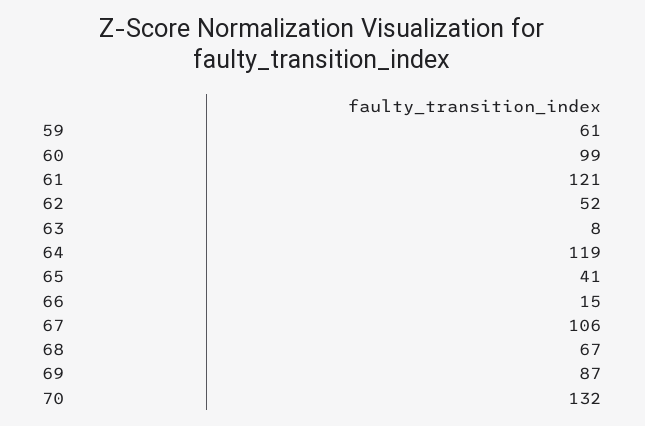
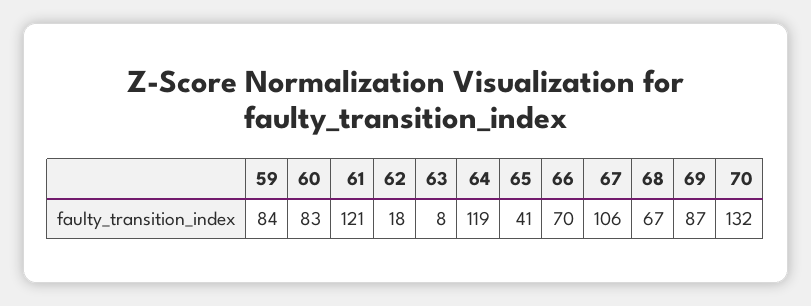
  {
-   "59": 61,
+   "59": 84,
-   "60": 99,
+   "60": 83,
    "61": 121,
-   "62": 52,
+   "62": 18,
    "63": 8,
    "64": 119,
    "65": 41,
-   "66": 15,
+   "66": 70,
    "67": 106,
    "68": 67,
    "69": 87,
    "70": 132
  }

